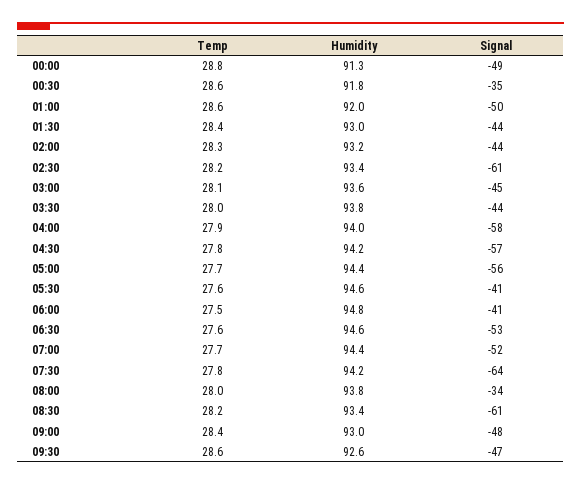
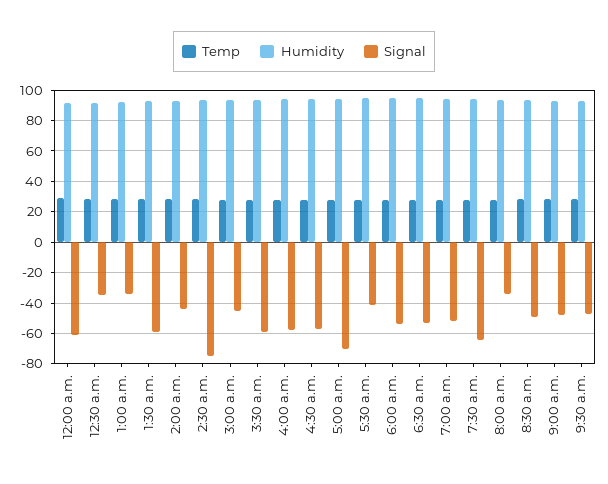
  {
    "Temp": {
      "00:00": 28.8,
      "00:30": 28.6,
      "01:00": 28.6,
      "01:30": 28.4,
      "02:00": 28.3,
      "02:30": 28.2,
      "03:00": 28.1,
      "03:30": 28,
      "04:00": 27.9,
      "04:30": 27.8,
      "05:00": 27.7,
      "05:30": 27.6,
      "06:00": 27.5,
      "06:30": 27.6,
      "07:00": 27.7,
      "07:30": 27.8,
      "08:00": 28,
      "08:30": 28.2,
      "09:00": 28.4,
      "09:30": 28.6
    },
    "Humidity": {
      "00:00": 91.3,
      "00:30": 91.8,
      "01:00": 92,
      "01:30": 93,
      "02:00": 93.2,
      "02:30": 93.4,
      "03:00": 93.6,
      "03:30": 93.8,
      "04:00": 94,
      "04:30": 94.2,
      "05:00": 94.4,
      "05:30": 94.6,
      "06:00": 94.8,
      "06:30": 94.6,
      "07:00": 94.4,
      "07:30": 94.2,
      "08:00": 93.8,
      "08:30": 93.4,
      "09:00": 93,
      "09:30": 92.6
    },
    "Signal": {
-     "00:00": -49,
+     "00:00": -60,
      "00:30": -35,
-     "01:00": -50,
+     "01:00": -35,
-     "01:30": -44,
+     "01:30": -60,
      "02:00": -44,
-     "02:30": -61,
+     "02:30": -75,
      "03:00": -45,
-     "03:30": -44,
+     "03:30": -60,
      "04:00": -58,
      "04:30": -57,
-     "05:00": -56,
+     "05:00": -70,
      "05:30": -41,
-     "06:00": -41,
+     "06:00": -55,
      "06:30": -53,
      "07:00": -52,
      "07:30": -64,
      "08:00": -34,
-     "08:30": -61,
+     "08:30": -50,
      "09:00": -48,
      "09:30": -47
    }
  }

